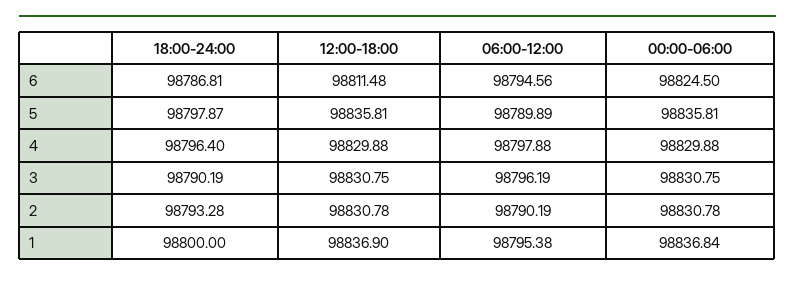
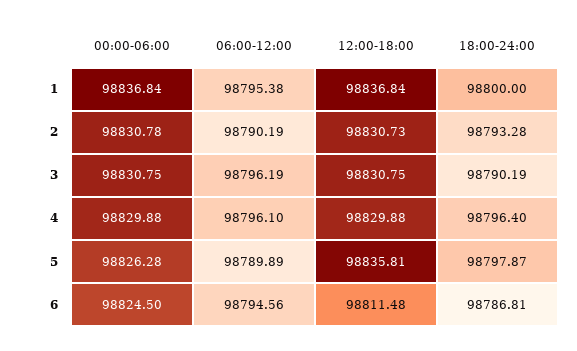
  {
    "18:00-24:00": {
      "6": 98786.81,
      "5": 98797.87,
      "4": 98796.4,
      "3": 98790.19,
      "2": 98793.28,
      "1": 98800
    },
    "12:00-18:00": {
      "6": 98811.48,
      "5": 98835.81,
      "4": 98829.88,
      "3": 98830.75,
-     "2": 98830.78,
+     "2": 98830.73,
-     "1": 98836.9
+     "1": 98836.84
    },
    "06:00-12:00": {
      "6": 98794.56,
      "5": 98789.89,
-     "4": 98797.88,
+     "4": 98796.1,
      "3": 98796.19,
      "2": 98790.19,
      "1": 98795.38
    },
    "00:00-06:00": {
      "6": 98824.5,
-     "5": 98835.81,
+     "5": 98826.28,
      "4": 98829.88,
      "3": 98830.75,
      "2": 98830.78,
      "1": 98836.84
    }
  }

